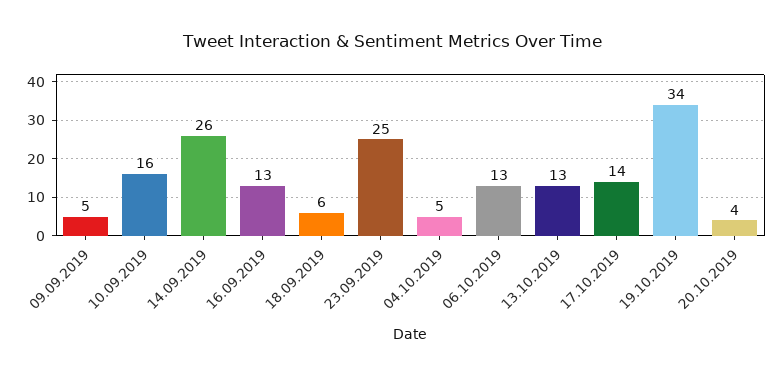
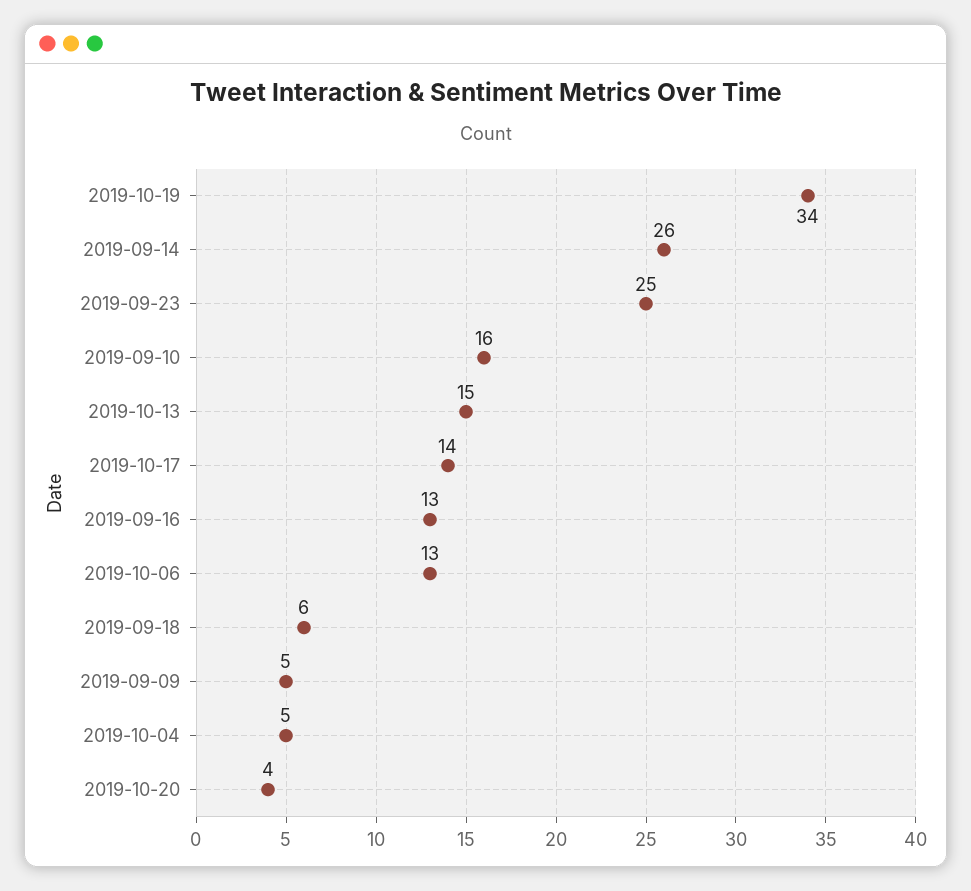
  {
    "09.09.2019": 5,
    "10.09.2019": 16,
    "14.09.2019": 26,
    "16.09.2019": 13,
    "18.09.2019": 6,
    "23.09.2019": 25,
    "04.10.2019": 5,
    "06.10.2019": 13,
-   "13.10.2019": 13,
+   "13.10.2019": 15,
    "17.10.2019": 14,
    "19.10.2019": 34,
    "20.10.2019": 4
  }

